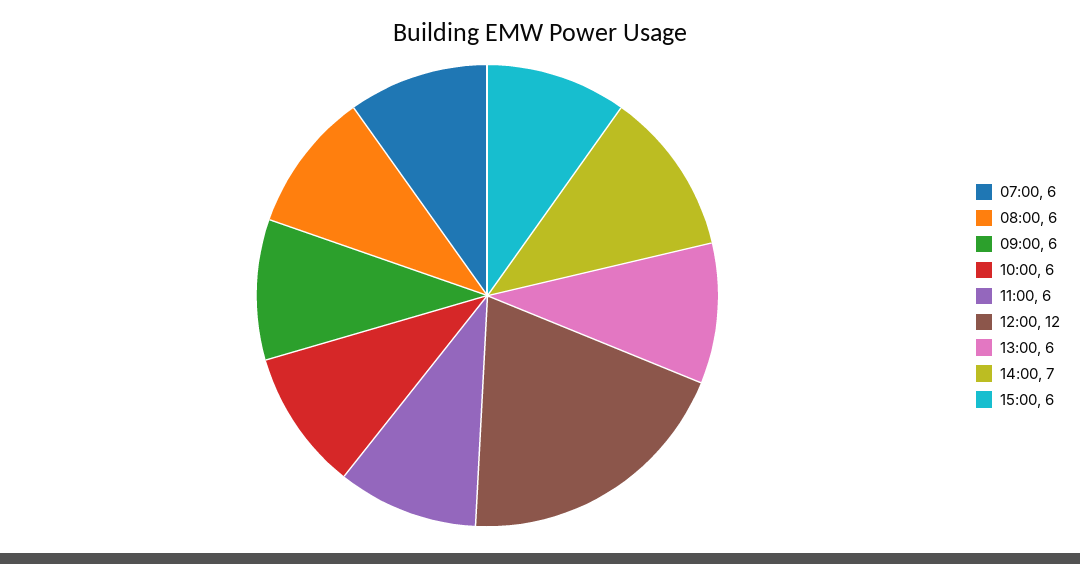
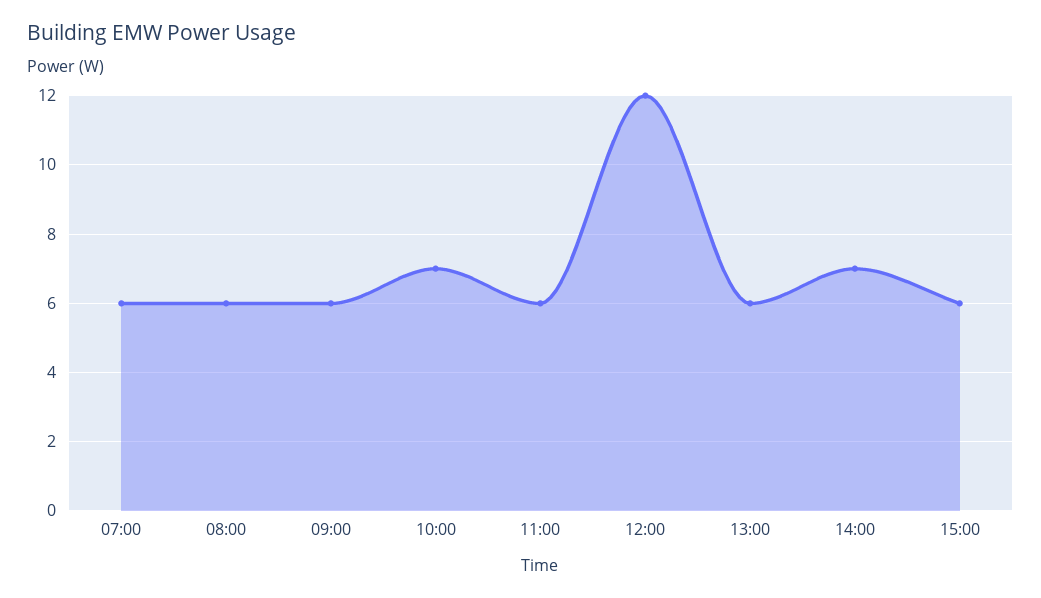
  {
    "07:00": 6,
    "08:00": 6,
    "09:00": 6,
-   "10:00": 6,
+   "10:00": 7,
    "11:00": 6,
    "12:00": 12,
    "13:00": 6,
    "14:00": 7,
    "15:00": 6
  }

